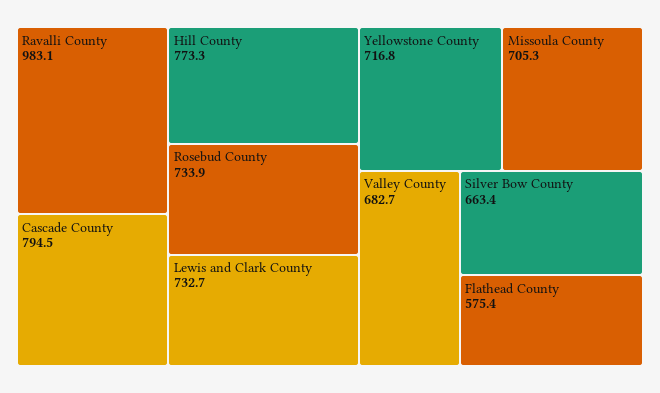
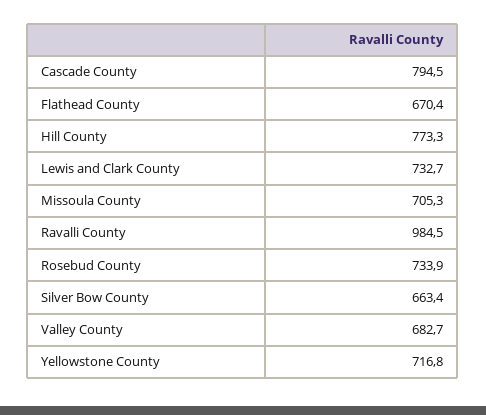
  {
-   "Ravalli County": 983.1,
+   "Ravalli County": 984.5,
    "Cascade County": 794.5,
    "Hill County": 773.3,
    "Rosebud County": 733.9,
    "Lewis and Clark County": 732.7,
    "Yellowstone County": 716.8,
    "Missoula County": 705.3,
    "Valley County": 682.7,
    "Silver Bow County": 663.4,
-   "Flathead County": 575.4
+   "Flathead County": 670.4
  }

